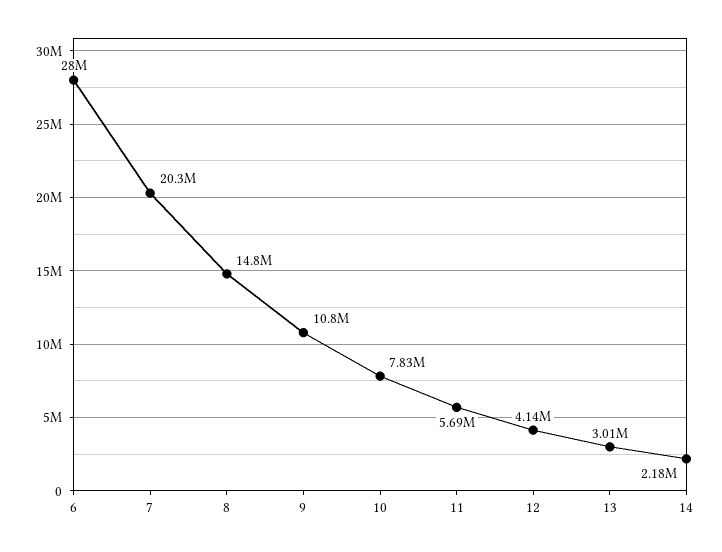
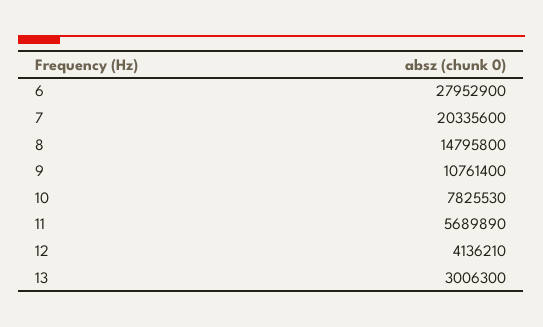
  {
    "6": 27952900,
    "7": 20335600,
    "8": 14795800,
    "9": 10761400,
    "10": 7825530,
    "11": 5689890,
    "12": 4136210,
-   "13": 3006300,
+   "13": 3006300
-   "14": 2180000
  }

